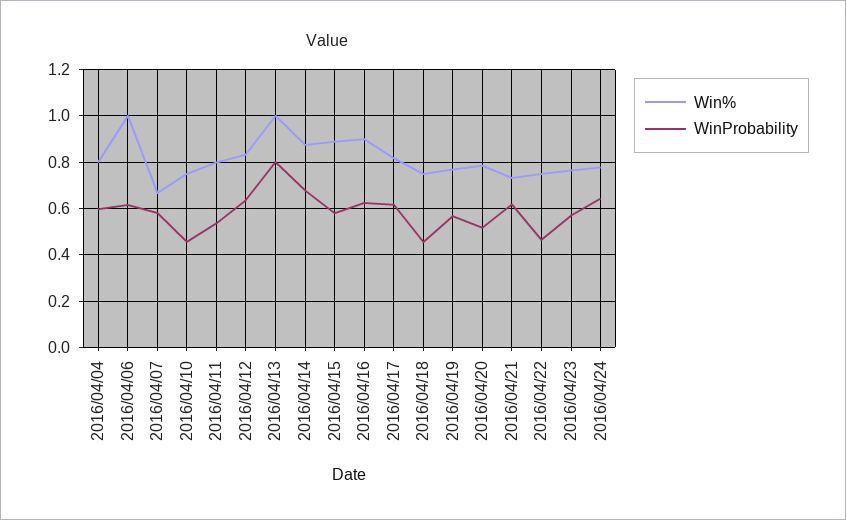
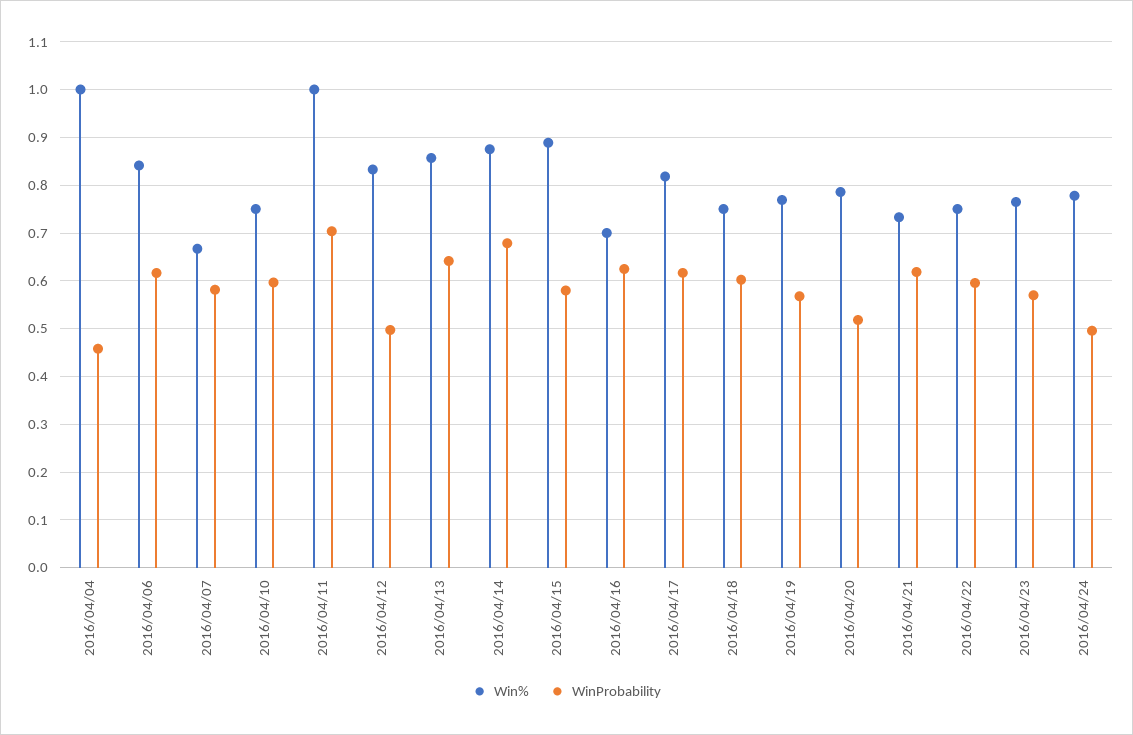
  {
    "Win%": {
-     "2016/04/04": 0.8,
+     "2016/04/04": 1,
-     "2016/04/06": 1,
+     "2016/04/06": 0.84,
      "2016/04/07": 0.66,
      "2016/04/10": 0.76,
-     "2016/04/11": 0.8,
+     "2016/04/11": 1,
      "2016/04/12": 0.84,
-     "2016/04/13": 1,
+     "2016/04/13": 0.86,
      "2016/04/14": 0.88,
      "2016/04/15": 0.88,
-     "2016/04/16": 0.9,
+     "2016/04/16": 0.7,
      "2016/04/17": 0.82,
      "2016/04/18": 0.76,
      "2016/04/19": 0.76,
      "2016/04/20": 0.78,
      "2016/04/21": 0.74,
      "2016/04/22": 0.76,
      "2016/04/23": 0.76,
      "2016/04/24": 0.78
    },
    "WinProbability": {
-     "2016/04/04": 0.6,
+     "2016/04/04": 0.46,
      "2016/04/06": 0.62,
      "2016/04/07": 0.58,
-     "2016/04/10": 0.45,
+     "2016/04/10": 0.6,
-     "2016/04/11": 0.55,
+     "2016/04/11": 0.7,
-     "2016/04/12": 0.65,
+     "2016/04/12": 0.5,
-     "2016/04/13": 0.8,
+     "2016/04/13": 0.64,
      "2016/04/14": 0.68,
      "2016/04/15": 0.58,
      "2016/04/16": 0.62,
      "2016/04/17": 0.62,
-     "2016/04/18": 0.45,
+     "2016/04/18": 0.6,
      "2016/04/19": 0.56,
      "2016/04/20": 0.52,
      "2016/04/21": 0.62,
-     "2016/04/22": 0.45,
+     "2016/04/22": 0.6,
      "2016/04/23": 0.56,
-     "2016/04/24": 0.65
+     "2016/04/24": 0.5
    }
  }

